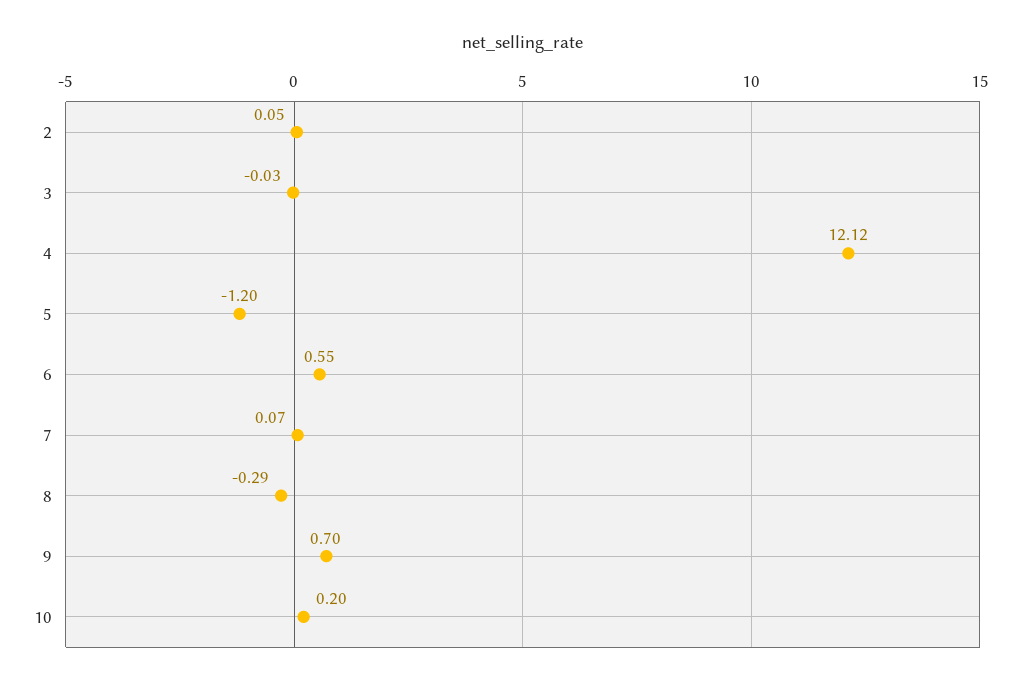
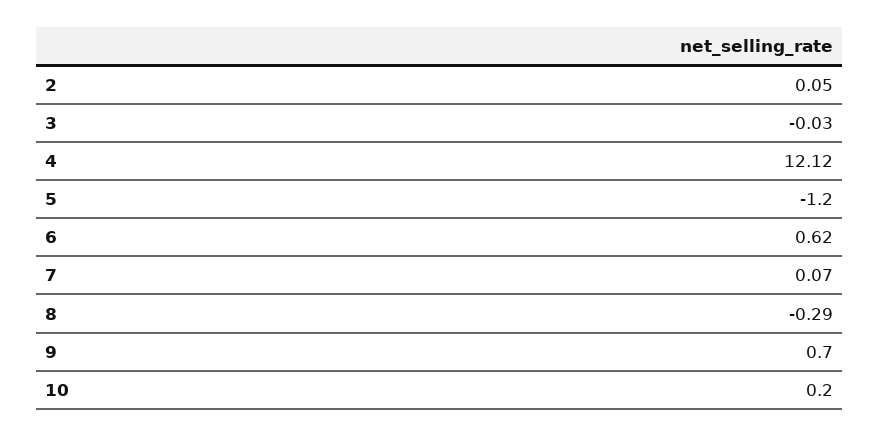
  {
    "2": 0.05,
    "3": -0.03,
    "4": 12.12,
    "5": -1.2,
-   "6": 0.55,
+   "6": 0.62,
    "7": 0.07,
    "8": -0.29,
    "9": 0.7,
    "10": 0.2
  }

